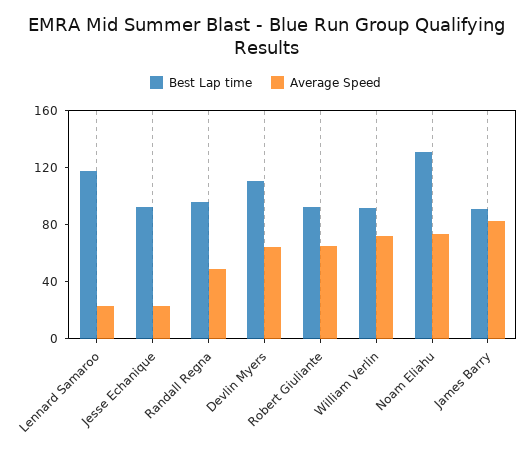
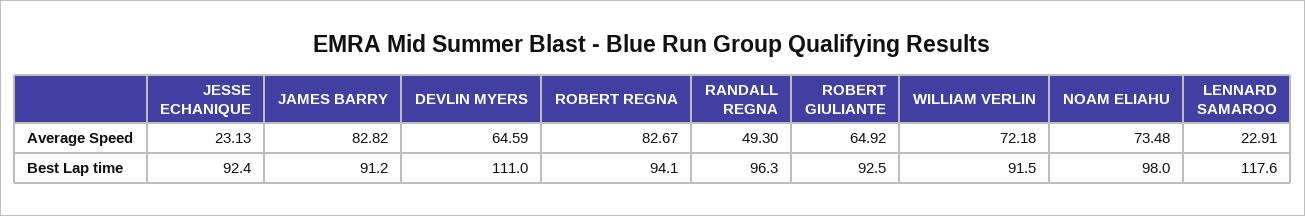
  {
    "Best Lap time": {
      "Lennard Samaroo": 117.6,
      "Jesse Echanique": 92.4,
      "Randall Regna": 96.3,
      "Devlin Myers": 111,
      "Robert Giuliante": 92.5,
      "William Verlin": 91.5,
-     "Noam Eliahu": 130,
+     "Noam Eliahu": 98,
-     "James Barry": 91.2
+     "James Barry": 91.2,
+     "ROBERT REGNA": 94.1
    },
    "Average Speed": {
      "Lennard Samaroo": 22.91,
      "Jesse Echanique": 23.13,
      "Randall Regna": 49.3,
      "Devlin Myers": 64.59,
      "Robert Giuliante": 64.92,
      "William Verlin": 72.18,
      "Noam Eliahu": 73.48,
-     "James Barry": 82.82
+     "James Barry": 82.82,
+     "ROBERT REGNA": 82.67
    }
  }

